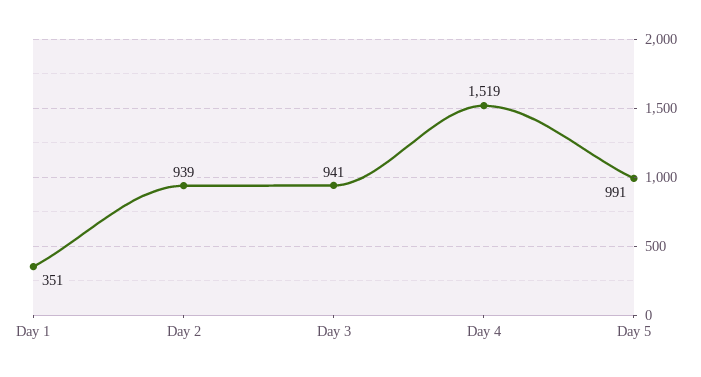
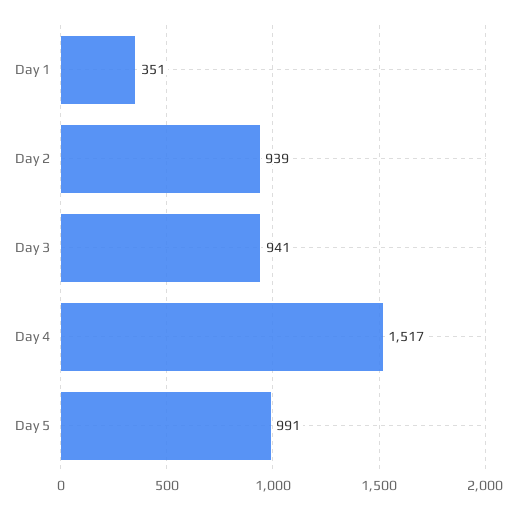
  {
    "Day 1": 351,
    "Day 2": 939,
    "Day 3": 941,
-   "Day 4": 1519,
+   "Day 4": 1517,
    "Day 5": 991
  }

